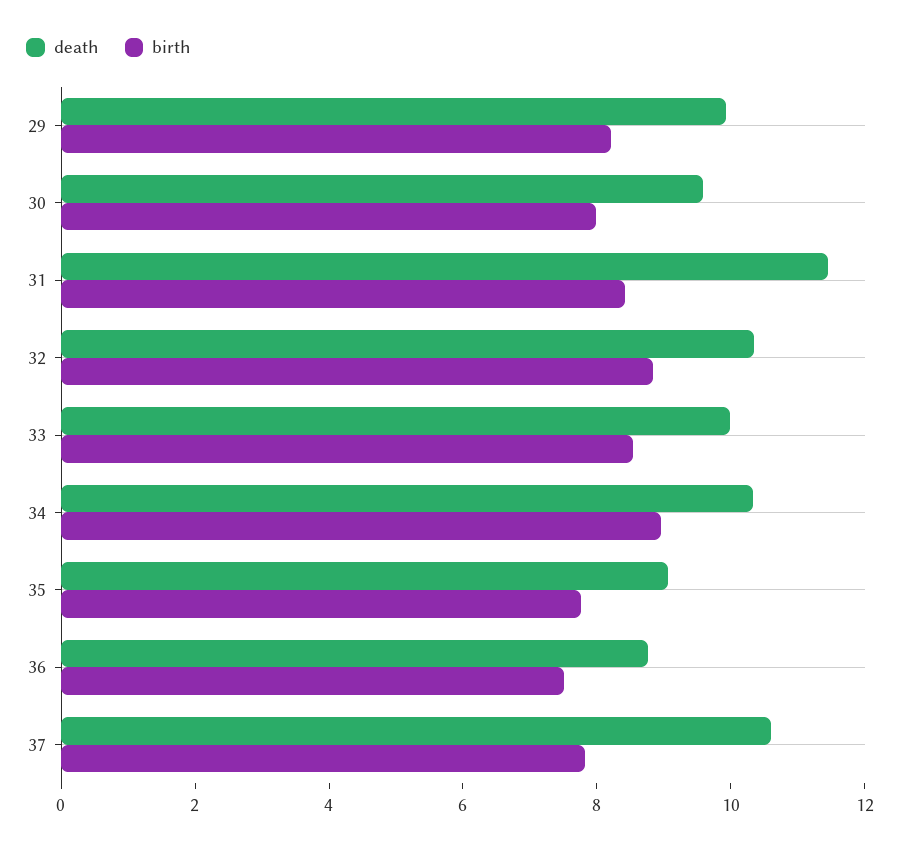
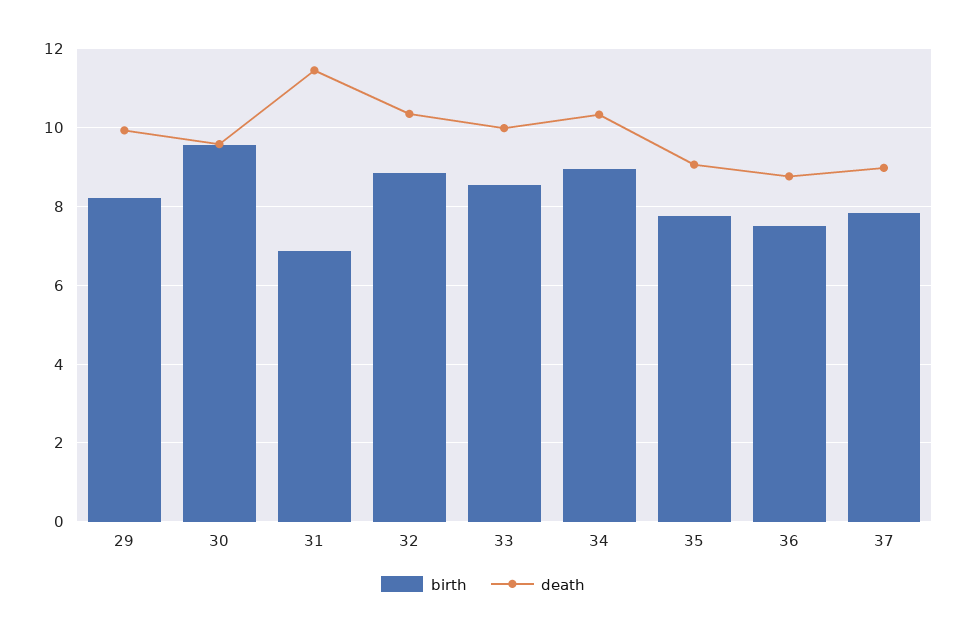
  {
    "death": {
      "29": 10,
      "30": 9.6,
      "31": 11.4,
      "32": 10.4,
      "33": 10,
      "34": 10.4,
      "35": 9,
      "36": 8.8,
-     "37": 10.5
+     "37": 9
    },
    "birth": {
      "29": 8.2,
-     "30": 8,
+     "30": 9.6,
-     "31": 8.5,
+     "31": 6.8,
      "32": 8.8,
      "33": 8.6,
      "34": 9,
      "35": 7.8,
      "36": 7.6,
      "37": 7.8
    }
  }

